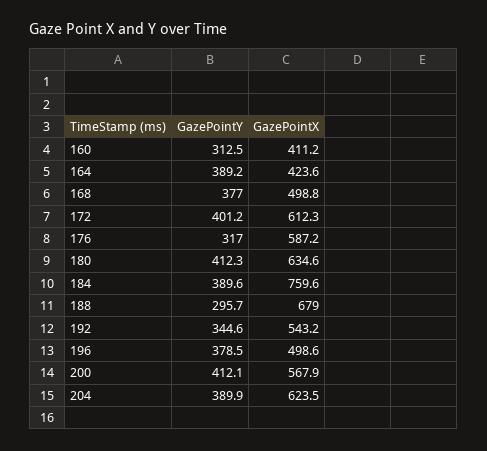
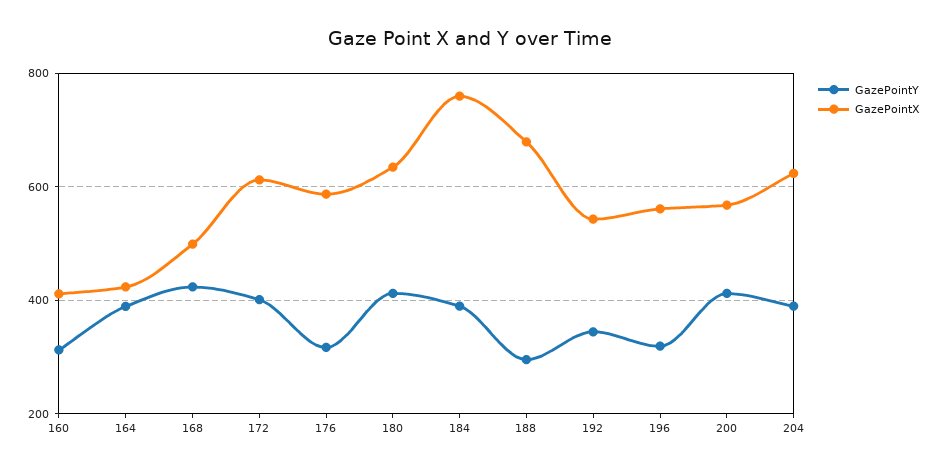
  {
    "GazePointY": {
      "160": 312.5,
      "164": 389.2,
-     "168": 377,
+     "168": 420,
      "172": 401.2,
      "176": 317,
      "180": 412.3,
      "184": 389.6,
      "188": 295.7,
      "192": 344.6,
-     "196": 378.5,
+     "196": 320,
      "200": 412.1,
      "204": 389.9
    },
    "GazePointX": {
      "160": 411.2,
      "164": 423.6,
      "168": 498.8,
      "172": 612.3,
      "176": 587.2,
      "180": 634.6,
      "184": 759.6,
      "188": 679,
      "192": 543.2,
-     "196": 498.6,
+     "196": 560,
      "200": 567.9,
      "204": 623.5
    }
  }

